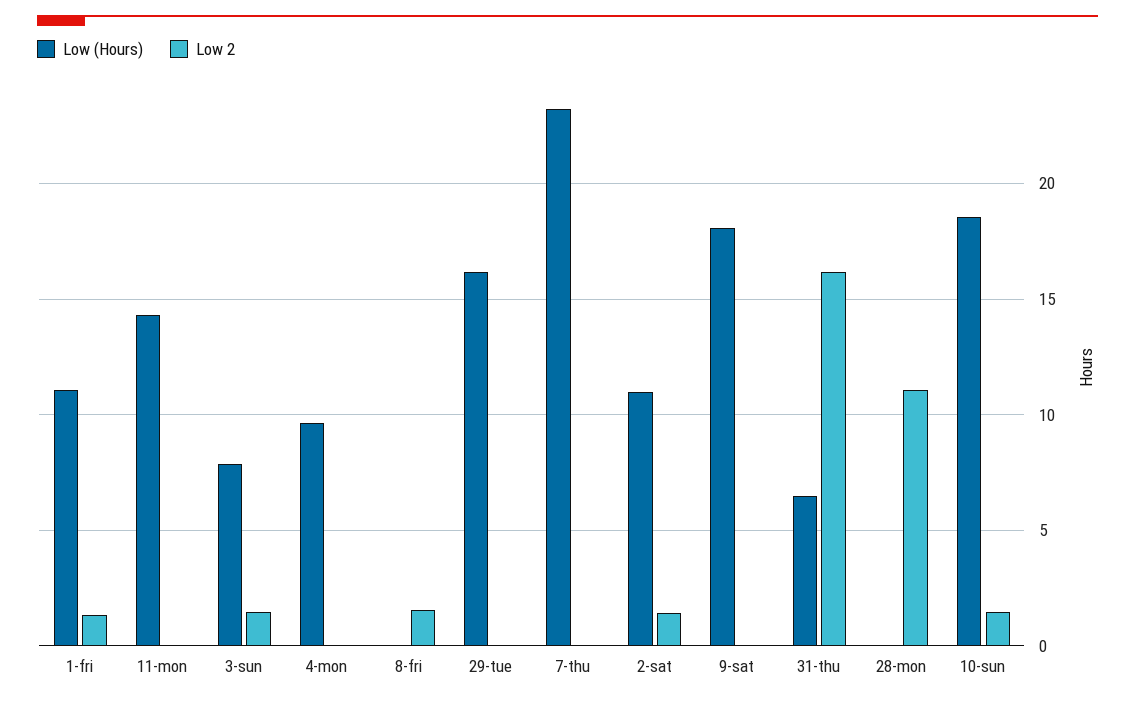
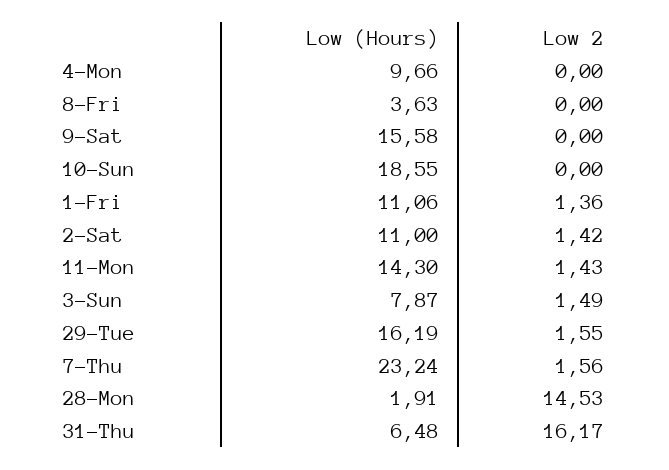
  {
    "Low (Hours)": {
      "1-fri": 11.06,
      "11-mon": 14.3,
      "3-sun": 7.87,
      "4-mon": 9.66,
-     "8-fri": 0,
+     "8-fri": 3.63,
      "29-tue": 16.19,
      "7-thu": 23.24,
      "2-sat": 11,
-     "9-sat": 18,
+     "9-sat": 15.58,
      "31-thu": 6.48,
-     "28-mon": 0,
+     "28-mon": 1.91,
      "10-sun": 18.55
    },
    "Low 2": {
      "1-fri": 1.36,
-     "11-mon": 0,
+     "11-mon": 1.43,
      "3-sun": 1.49,
      "4-mon": 0,
-     "8-fri": 1.5,
+     "8-fri": 0,
-     "29-tue": 0,
+     "29-tue": 1.55,
-     "7-thu": 0,
+     "7-thu": 1.56,
      "2-sat": 1.42,
      "9-sat": 0,
      "31-thu": 16.17,
-     "28-mon": 11,
+     "28-mon": 14.53,
-     "10-sun": 1.5
+     "10-sun": 0
    }
  }

